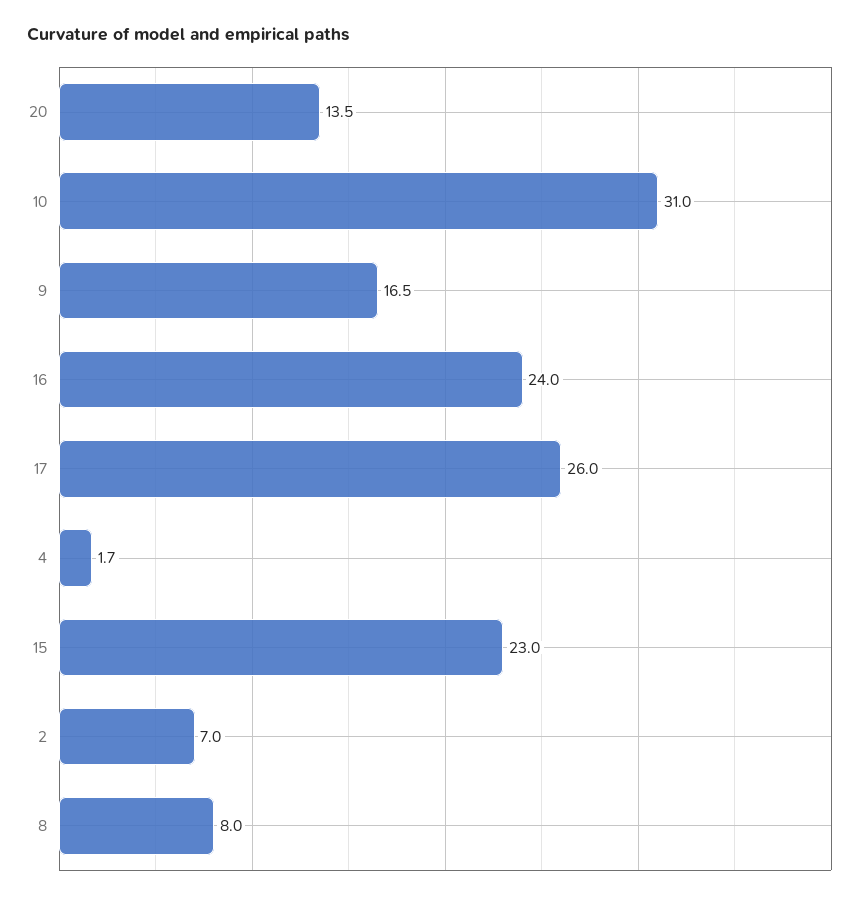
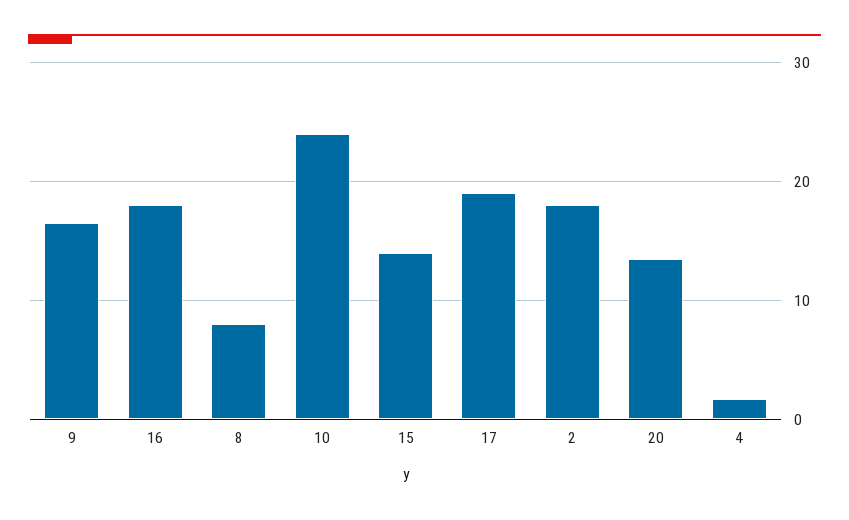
  {
    "20": 13.5,
-   "10": 31,
+   "10": 24,
    "9": 16.5,
-   "16": 24,
+   "16": 18,
-   "17": 26,
+   "17": 19,
    "4": 1.7,
-   "15": 23,
+   "15": 14,
-   "2": 7,
+   "2": 18,
    "8": 8
  }

